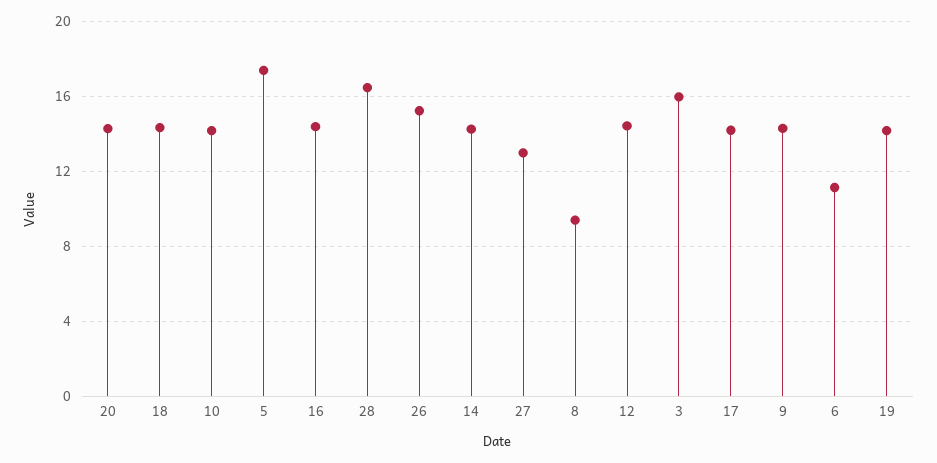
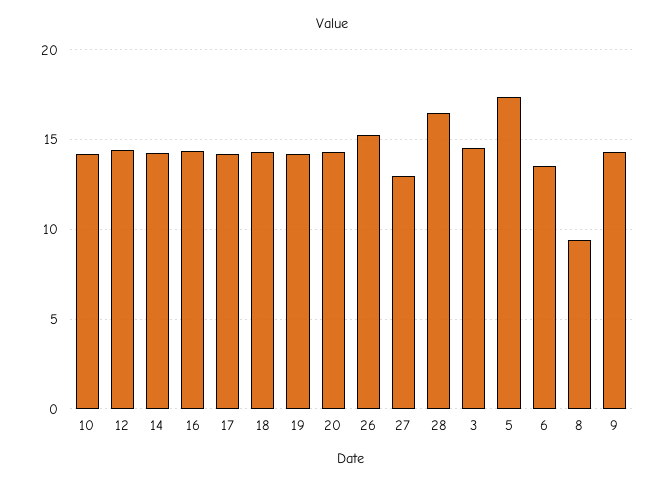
  {
    "20": 14.5,
    "18": 14.5,
    "10": 14,
    "5": 17.5,
    "16": 14.5,
    "28": 16.5,
    "26": 15,
    "14": 14.5,
    "27": 13,
    "8": 9.5,
    "12": 14.5,
-   "3": 16,
+   "3": 14.5,
    "17": 14,
    "9": 14.5,
-   "6": 11,
+   "6": 13.5,
    "19": 14
  }

